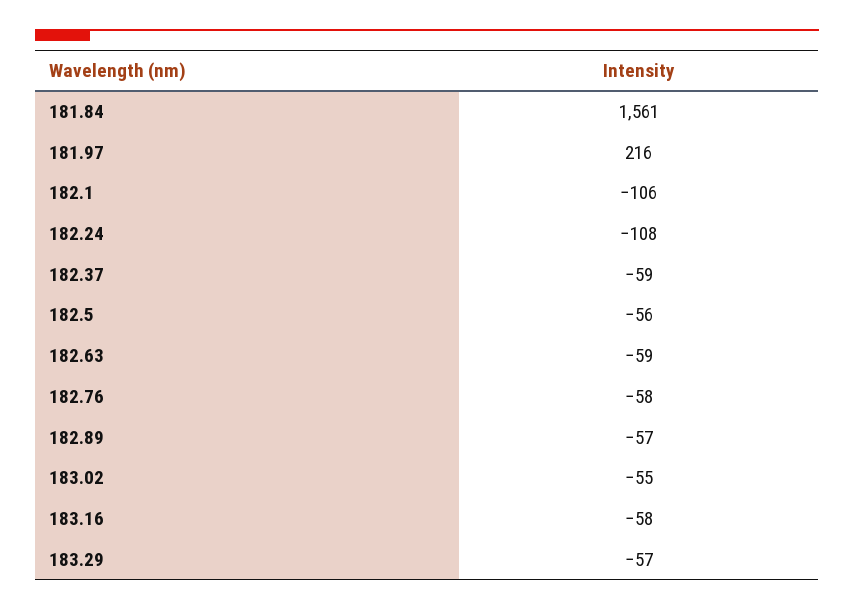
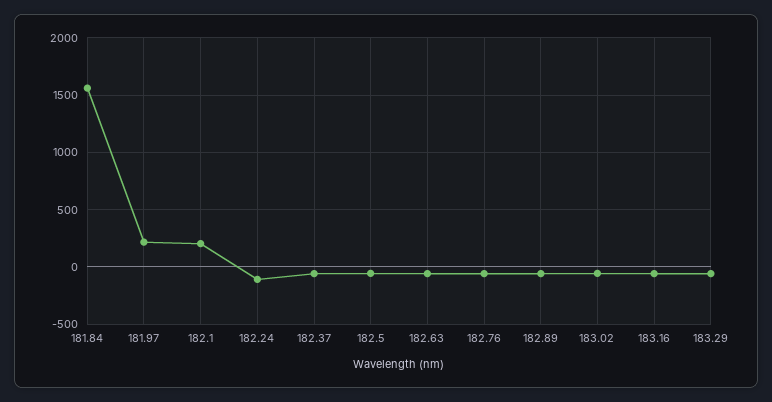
  {
    "181.84": 1561,
    "181.97": 216,
-   "182.1": -106,
+   "182.1": 200,
    "182.24": -108,
    "182.37": -59,
    "182.5": -56,
    "182.63": -59,
    "182.76": -58,
    "182.89": -57,
    "183.02": -55,
    "183.16": -58,
    "183.29": -57
  }

